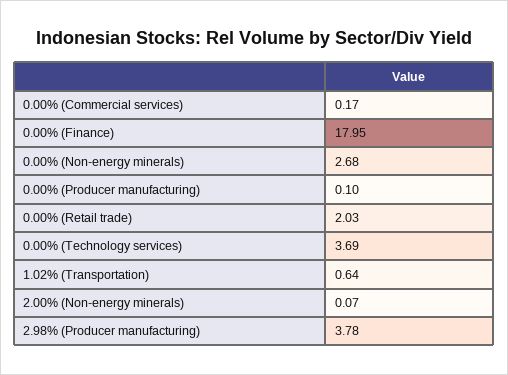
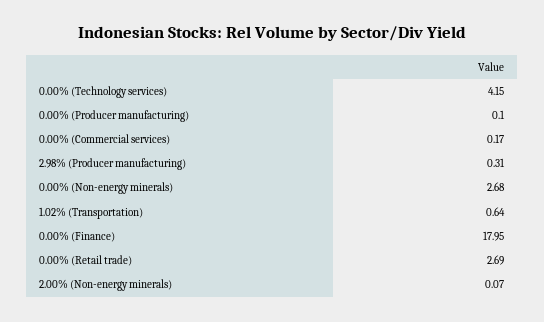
  {
    "0.00% (Commercial services)": 0.17,
    "0.00% (Finance)": 17.95,
    "0.00% (Non-energy minerals)": 2.68,
    "0.00% (Producer manufacturing)": 0.1,
-   "0.00% (Retail trade)": 2.03,
+   "0.00% (Retail trade)": 2.69,
-   "0.00% (Technology services)": 3.69,
+   "0.00% (Technology services)": 4.15,
    "1.02% (Transportation)": 0.64,
    "2.00% (Non-energy minerals)": 0.07,
-   "2.98% (Producer manufacturing)": 3.78
+   "2.98% (Producer manufacturing)": 0.31
  }

